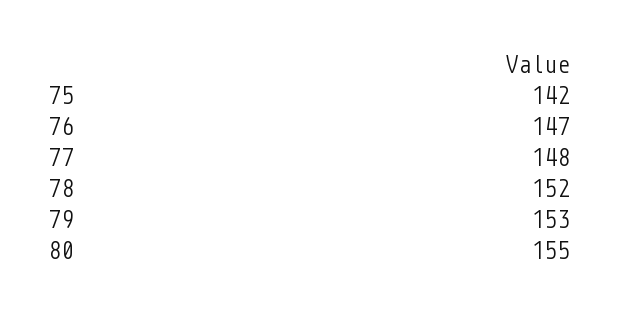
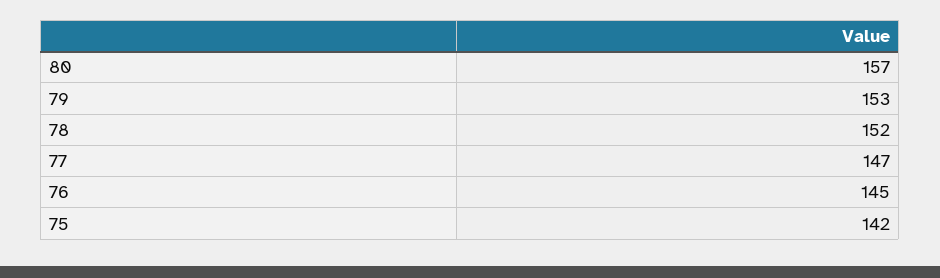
  {
    "75": 142,
-   "76": 147,
+   "76": 145,
-   "77": 148,
+   "77": 147,
    "78": 152,
    "79": 153,
-   "80": 155
+   "80": 157
  }

